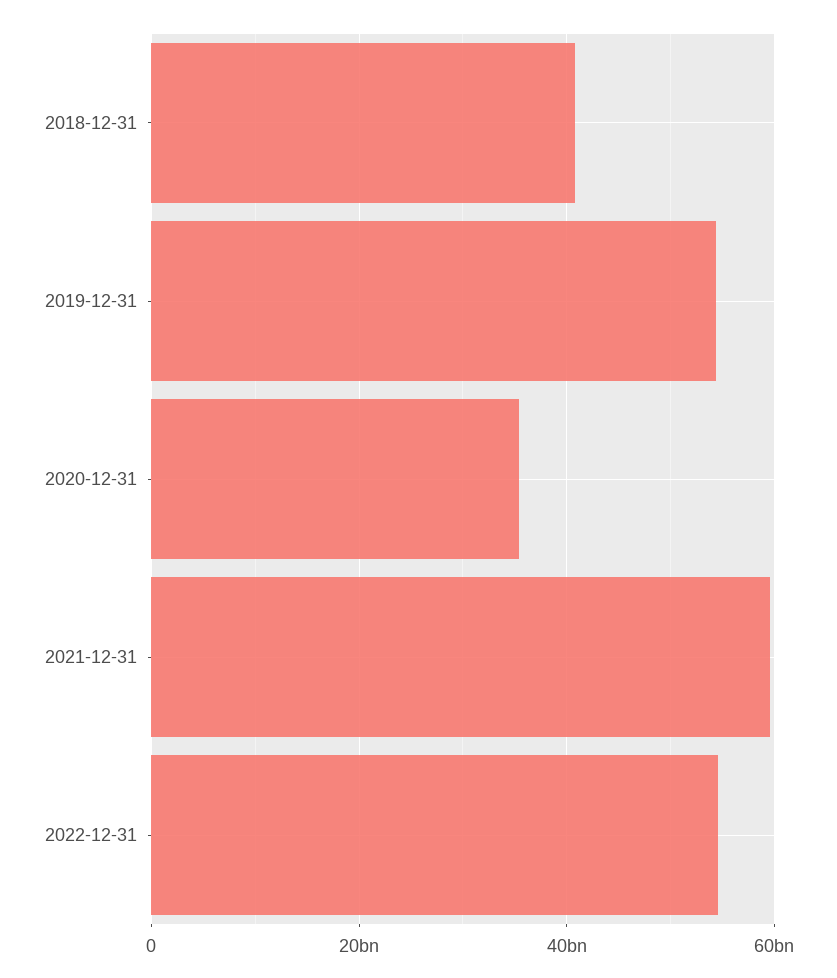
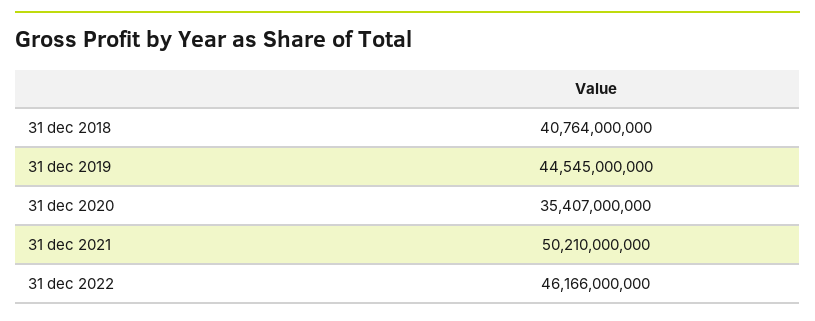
  {
    "2018-12-31": 40764000000,
-   "2019-12-31": 54000000000,
+   "2019-12-31": 44545000000,
    "2020-12-31": 35407000000,
-   "2021-12-31": 60000000000,
+   "2021-12-31": 50210000000,
-   "2022-12-31": 54000000000
+   "2022-12-31": 46166000000
  }

